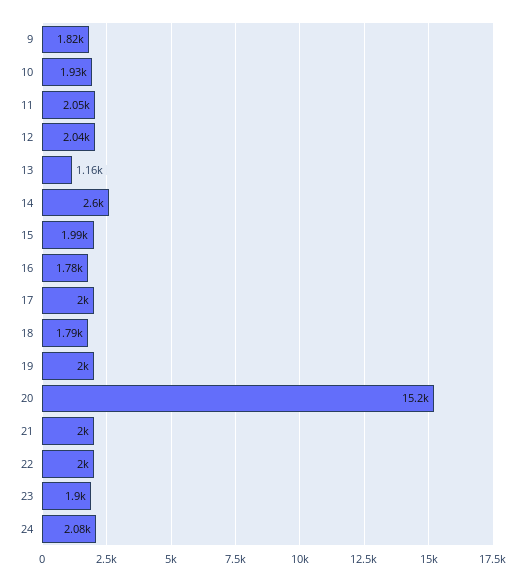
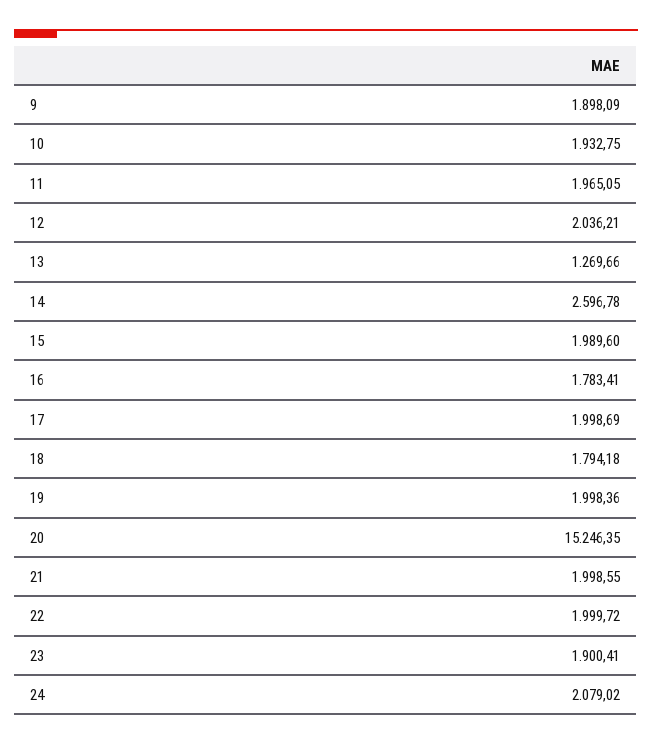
  {
-   "9": 1820,
+   "9": 1898.09,
    "10": 1932.75,
-   "11": 2050,
+   "11": 1965.05,
    "12": 2036.21,
-   "13": 1160,
+   "13": 1269.66,
    "14": 2596.78,
    "15": 1989.6,
    "16": 1783.41,
    "17": 1998.69,
    "18": 1794.18,
    "19": 1998.36,
    "20": 15246.35,
    "21": 1998.55,
    "22": 1999.72,
    "23": 1900.41,
    "24": 2079.02
  }

